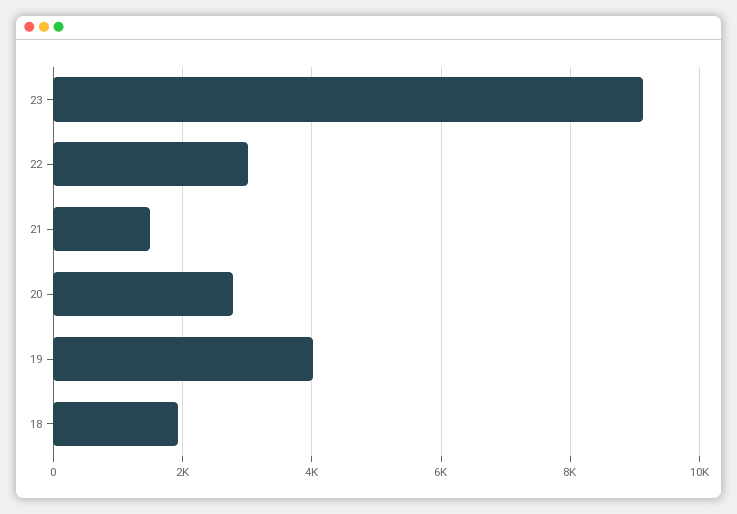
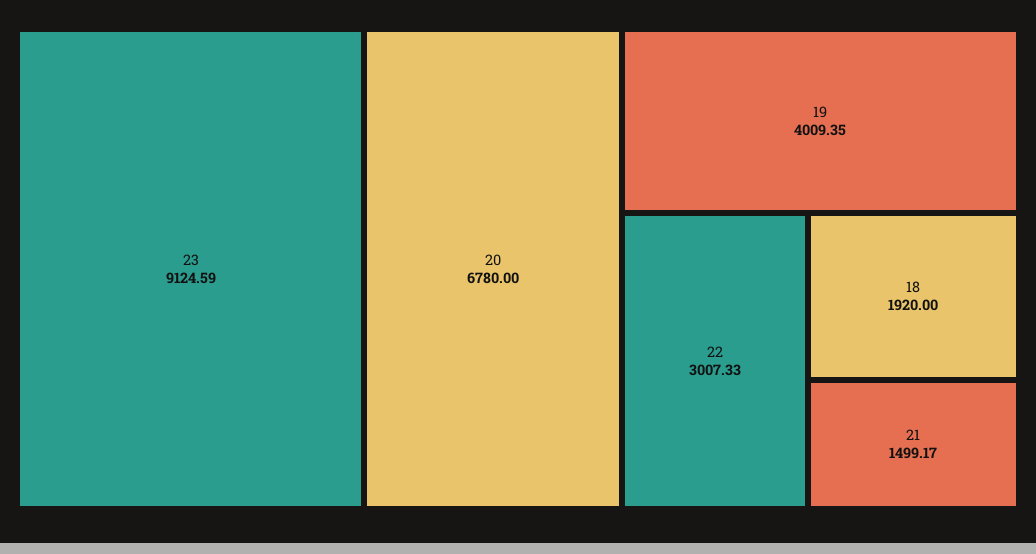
  {
    "23": 9124.59,
    "22": 3007.33,
    "21": 1499.17,
-   "20": 2800,
+   "20": 6780,
    "19": 4009.35,
    "18": 1920
  }

